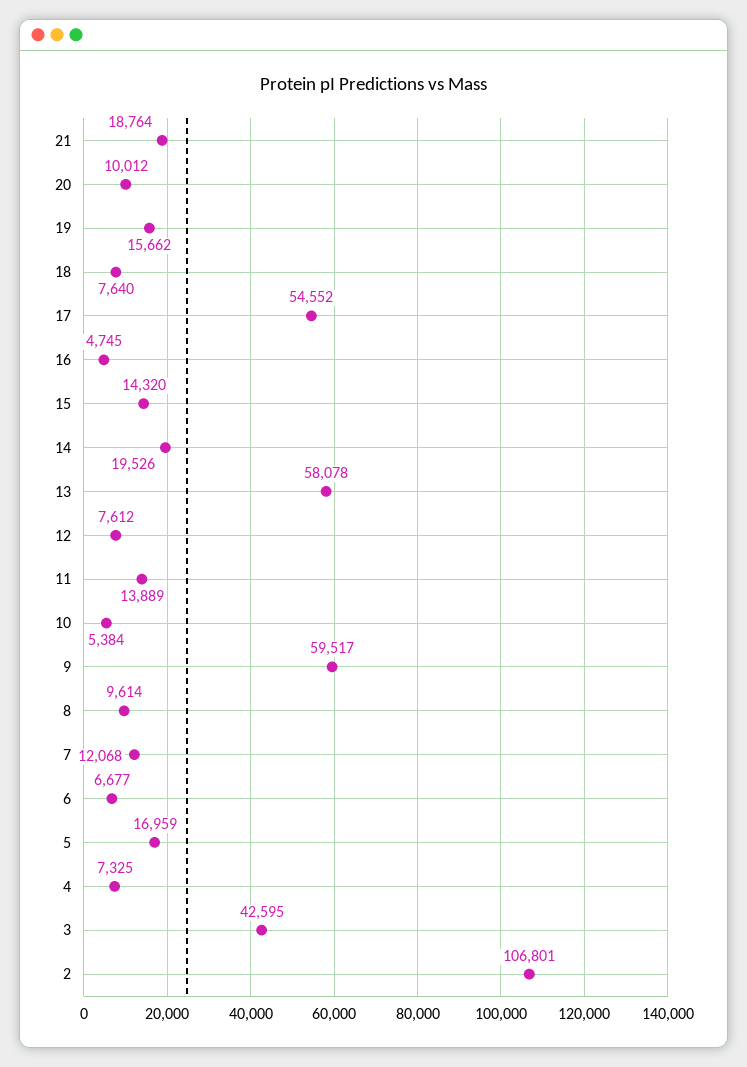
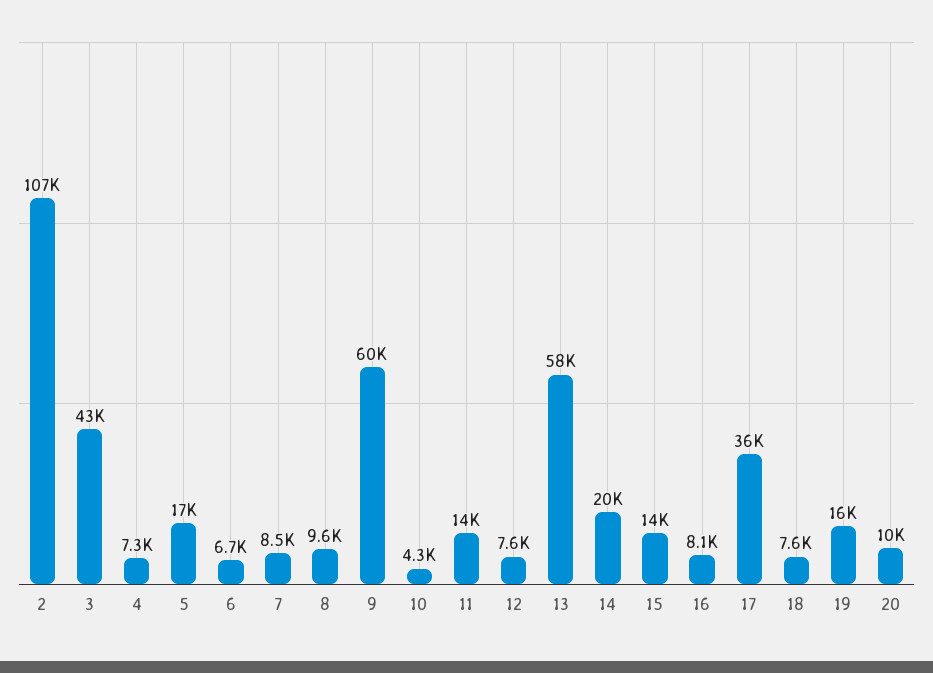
  {
-   "21": 18764,
    "20": 10012,
    "19": 15662,
    "18": 7640,
-   "17": 54552,
+   "17": 36000,
-   "16": 4745,
+   "16": 8100,
    "15": 14320,
    "14": 19526,
    "13": 58078,
    "12": 7612,
    "11": 13889,
-   "10": 5384,
+   "10": 4300,
    "9": 59517,
    "8": 9614,
-   "7": 12068,
+   "7": 8500,
    "6": 6677,
    "5": 16959,
    "4": 7325,
    "3": 42595,
    "2": 106801
  }

